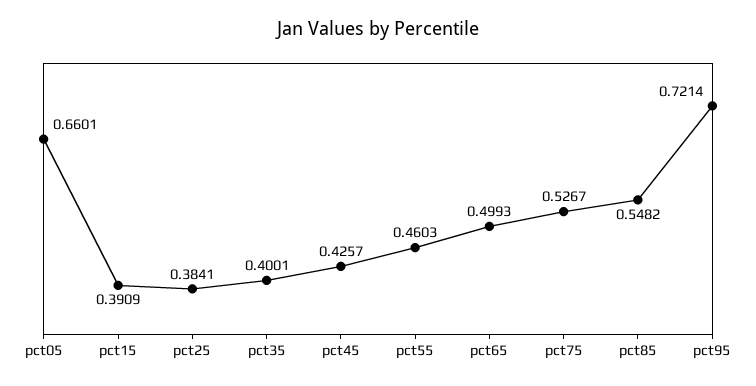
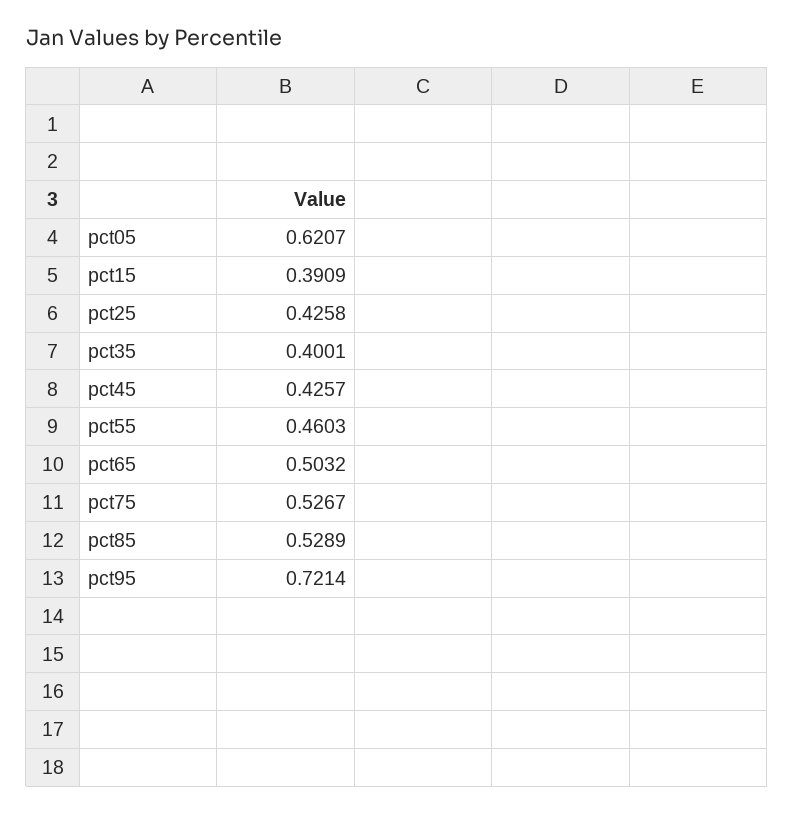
  {
-   "pct05": 0.6601,
+   "pct05": 0.6207,
    "pct15": 0.3909,
-   "pct25": 0.3841,
+   "pct25": 0.4258,
    "pct35": 0.4001,
    "pct45": 0.4257,
    "pct55": 0.4603,
-   "pct65": 0.4993,
+   "pct65": 0.5032,
    "pct75": 0.5267,
-   "pct85": 0.5482,
+   "pct85": 0.5289,
    "pct95": 0.7214
  }

